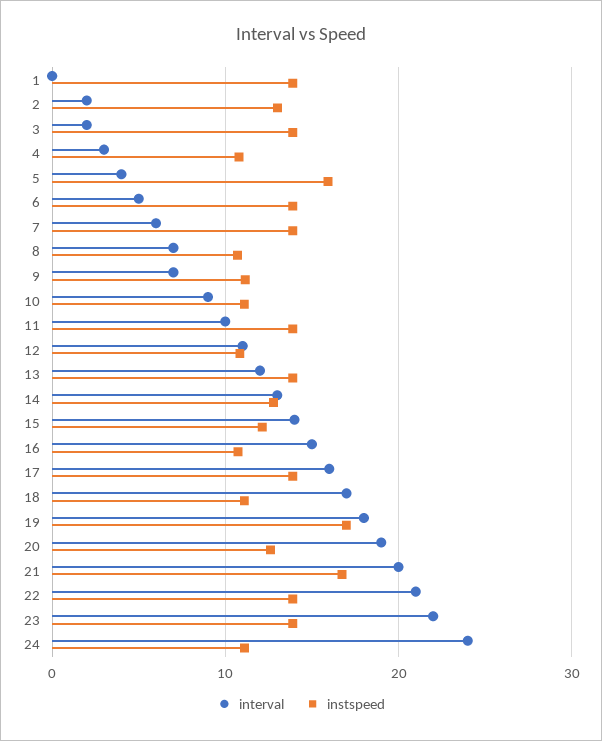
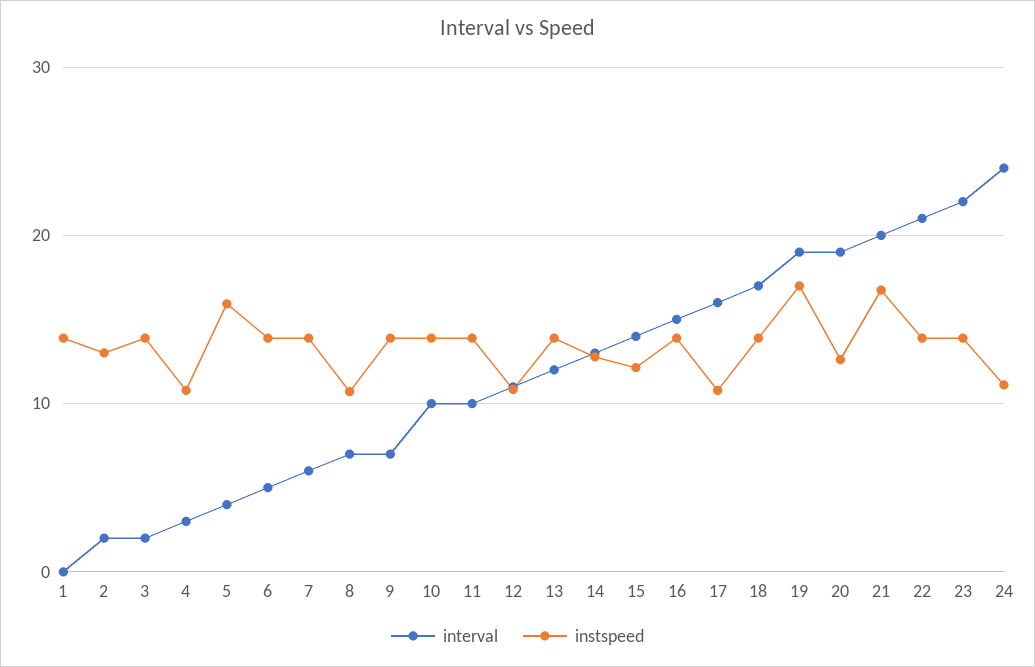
  {
    "interval": {
      "1": 0,
      "2": 2,
      "3": 2,
      "4": 3,
      "5": 4,
      "6": 5,
      "7": 6,
      "8": 7,
      "9": 7,
-     "10": 9,
+     "10": 10,
      "11": 10,
      "12": 11,
      "13": 12,
      "14": 13,
      "15": 14,
      "16": 15,
      "17": 16,
      "18": 17,
-     "19": 18,
+     "19": 19,
      "20": 19,
      "21": 20,
      "22": 21,
      "23": 22,
      "24": 24
    },
    "instspeed": {
      "1": 14,
      "2": 13,
      "3": 14,
      "4": 11,
      "5": 16,
      "6": 14,
      "7": 14,
      "8": 11,
-     "9": 11,
+     "9": 14,
-     "10": 11,
+     "10": 14,
      "11": 14,
      "12": 11,
      "13": 14,
      "14": 13,
      "15": 12,
-     "16": 11,
+     "16": 14,
-     "17": 14,
+     "17": 11,
-     "18": 11,
+     "18": 14,
      "19": 17,
      "20": 13,
      "21": 17,
      "22": 14,
      "23": 14,
      "24": 11
    }
  }

